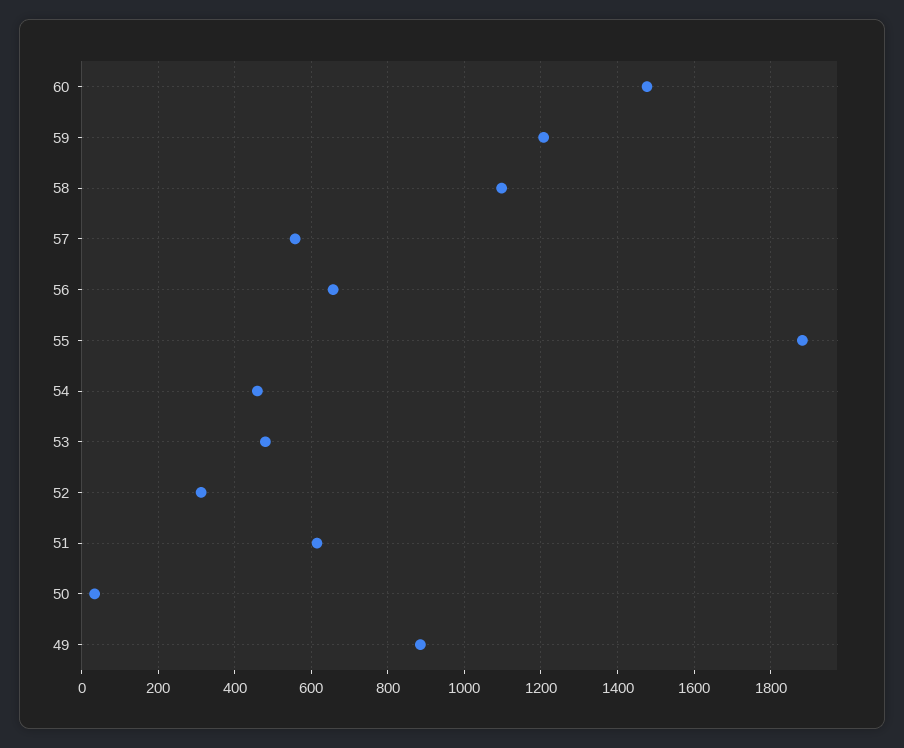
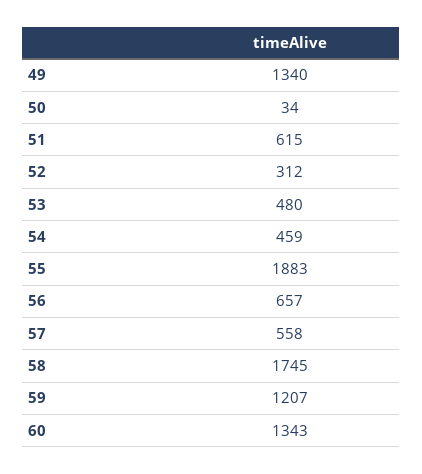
  {
-   "60": 1480,
+   "60": 1343,
    "59": 1207,
-   "58": 1100,
+   "58": 1745,
    "57": 558,
    "56": 657,
    "55": 1883,
    "54": 459,
    "53": 480,
    "52": 312,
    "51": 615,
    "50": 34,
-   "49": 880
+   "49": 1340
  }

